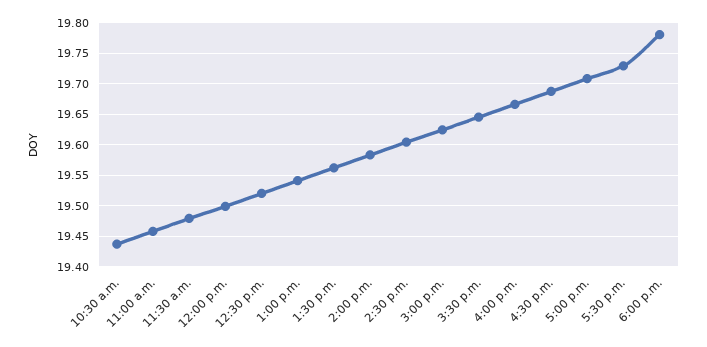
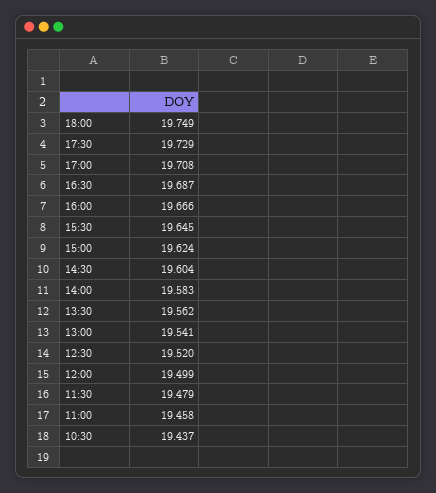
  {
    "10:30 a.m.": 19.437,
    "11:00 a.m.": 19.458,
    "11:30 a.m.": 19.479,
    "12:00 p.m.": 19.499,
    "12:30 p.m.": 19.52,
    "1:00 p.m.": 19.541,
    "1:30 p.m.": 19.562,
    "2:00 p.m.": 19.583,
    "2:30 p.m.": 19.604,
    "3:00 p.m.": 19.624,
    "3:30 p.m.": 19.645,
    "4:00 p.m.": 19.666,
    "4:30 p.m.": 19.687,
    "5:00 p.m.": 19.708,
    "5:30 p.m.": 19.729,
-   "6:00 p.m.": 19.78
+   "6:00 p.m.": 19.749
  }

